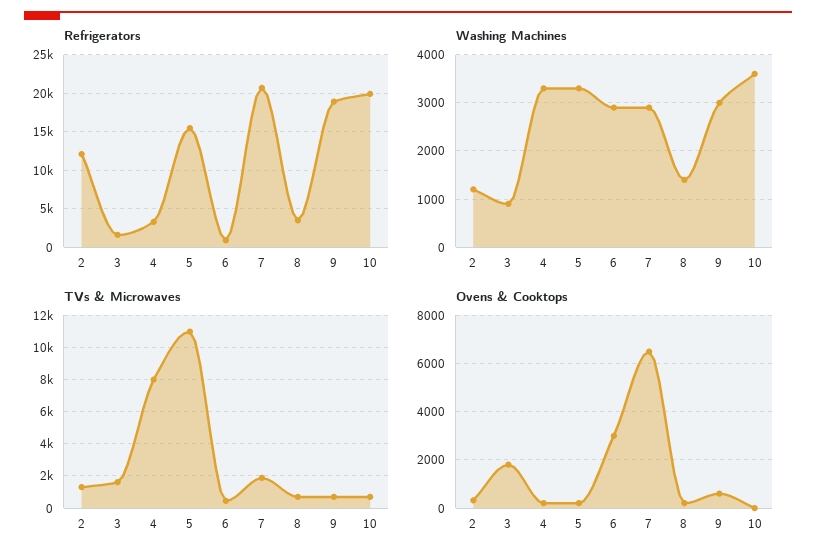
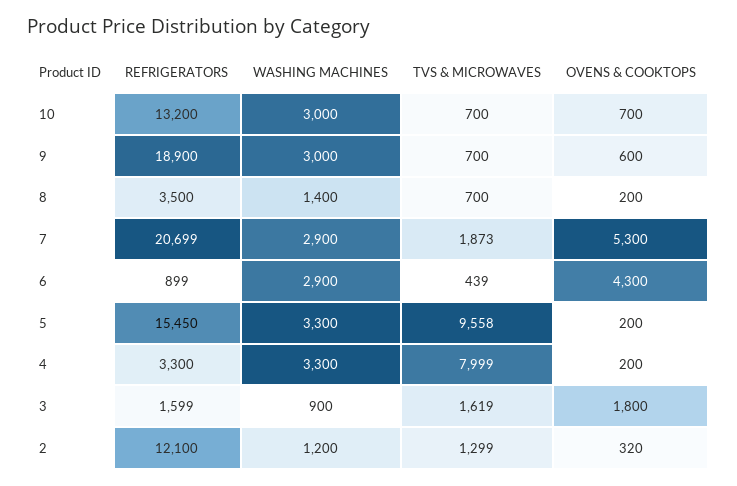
  {
    "Refrigerators": {
      "2": 12100,
      "3": 1599,
      "4": 3300,
      "5": 15450,
      "6": 899,
      "7": 20699,
      "8": 3500,
      "9": 18900,
-     "10": 20000
+     "10": 13200
    },
    "Washing Machines": {
      "2": 1200,
      "3": 900,
      "4": 3300,
      "5": 3300,
      "6": 2900,
      "7": 2900,
      "8": 1400,
      "9": 3000,
-     "10": 3600
+     "10": 3000
    },
    "TVs & Microwaves": {
      "2": 1299,
      "3": 1619,
      "4": 7999,
-     "5": 11000,
+     "5": 9558,
      "6": 439,
      "7": 1873,
      "8": 700,
      "9": 700,
      "10": 700
    },
    "Ovens & Cooktops": {
      "2": 320,
      "3": 1800,
      "4": 200,
      "5": 200,
-     "6": 3000,
+     "6": 4300,
-     "7": 6500,
+     "7": 5300,
      "8": 200,
      "9": 600,
-     "10": 0
+     "10": 700
    }
  }

